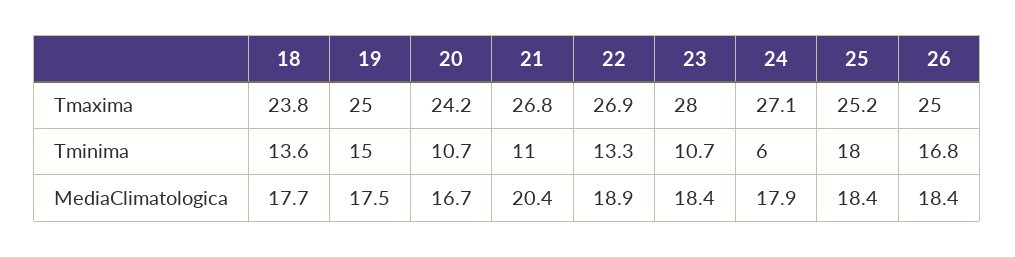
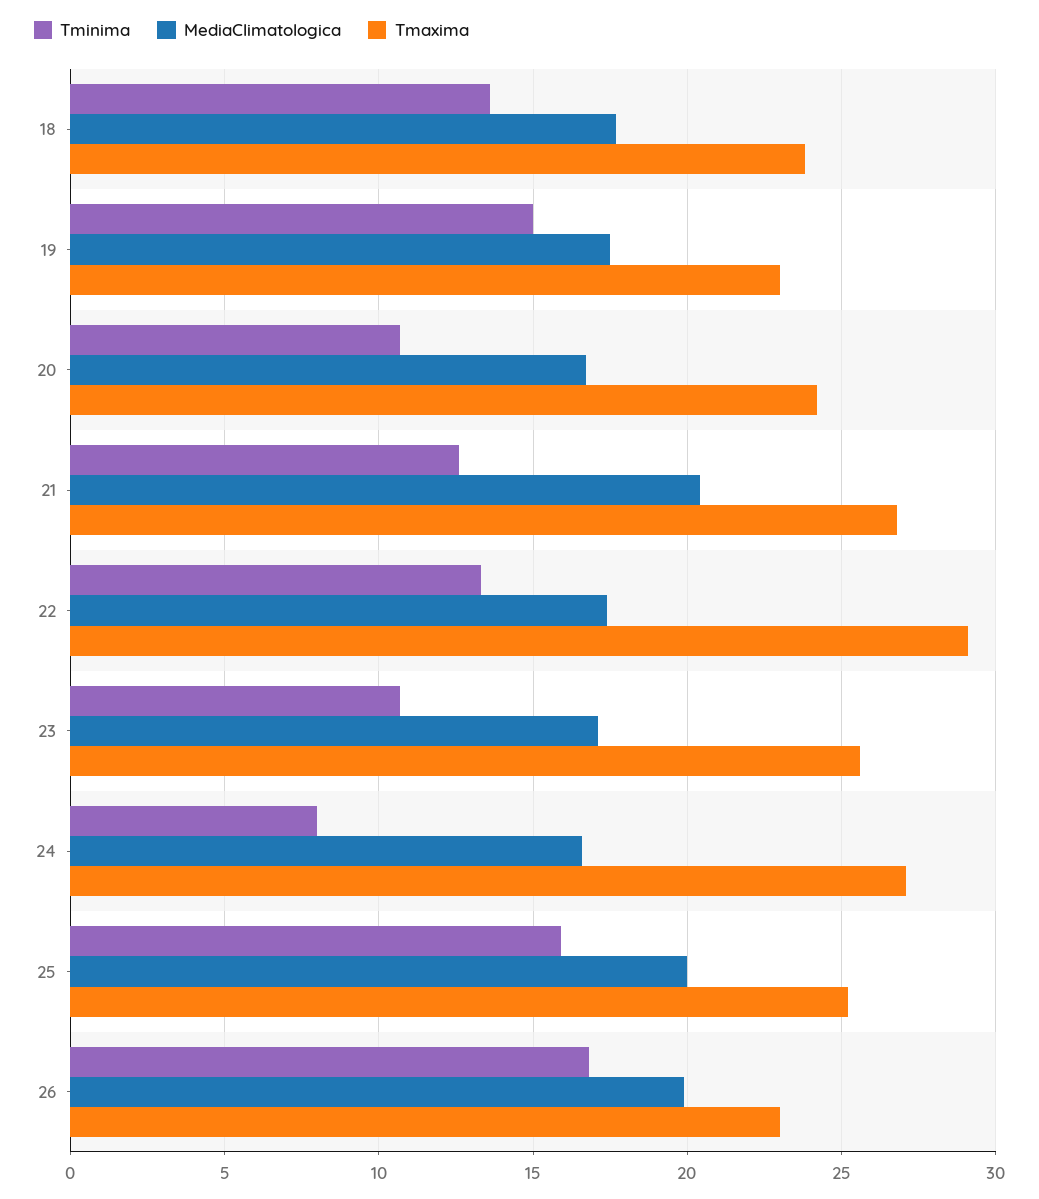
  {
    "Tmaxima": {
      "18": 23.8,
-     "19": 25,
+     "19": 23,
      "20": 24.2,
      "21": 26.8,
-     "22": 26.9,
+     "22": 29,
-     "23": 28,
+     "23": 25.5,
      "24": 27.1,
      "25": 25.2,
-     "26": 25
+     "26": 23
    },
    "Tminima": {
      "18": 13.6,
      "19": 15,
      "20": 10.7,
-     "21": 11,
+     "21": 12.5,
      "22": 13.3,
      "23": 10.7,
-     "24": 6,
+     "24": 8,
-     "25": 18,
+     "25": 16,
      "26": 16.8
    },
    "MediaClimatologica": {
      "18": 17.7,
      "19": 17.5,
      "20": 16.7,
      "21": 20.4,
-     "22": 18.9,
+     "22": 17.5,
-     "23": 18.4,
+     "23": 17,
-     "24": 17.9,
+     "24": 16.5,
-     "25": 18.4,
+     "25": 20,
-     "26": 18.4
+     "26": 20
    }
  }

